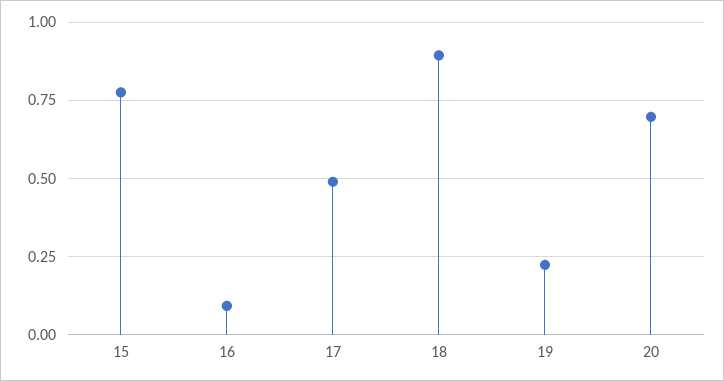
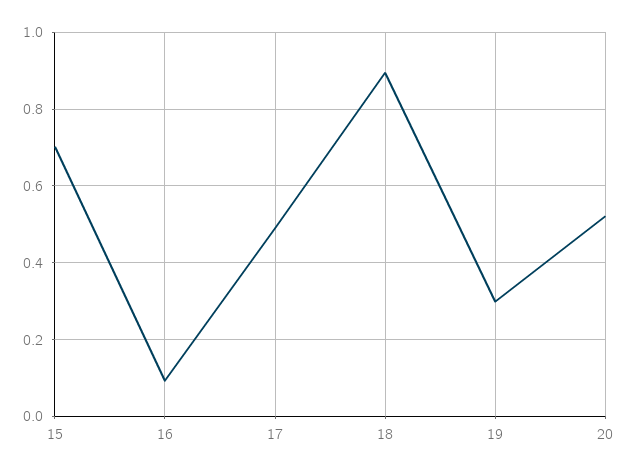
  {
-   "15": 0.775,
+   "15": 0.7,
    "16": 0.1,
    "17": 0.48,
    "18": 0.9,
-   "19": 0.225,
+   "19": 0.3,
-   "20": 0.7
+   "20": 0.52
  }

